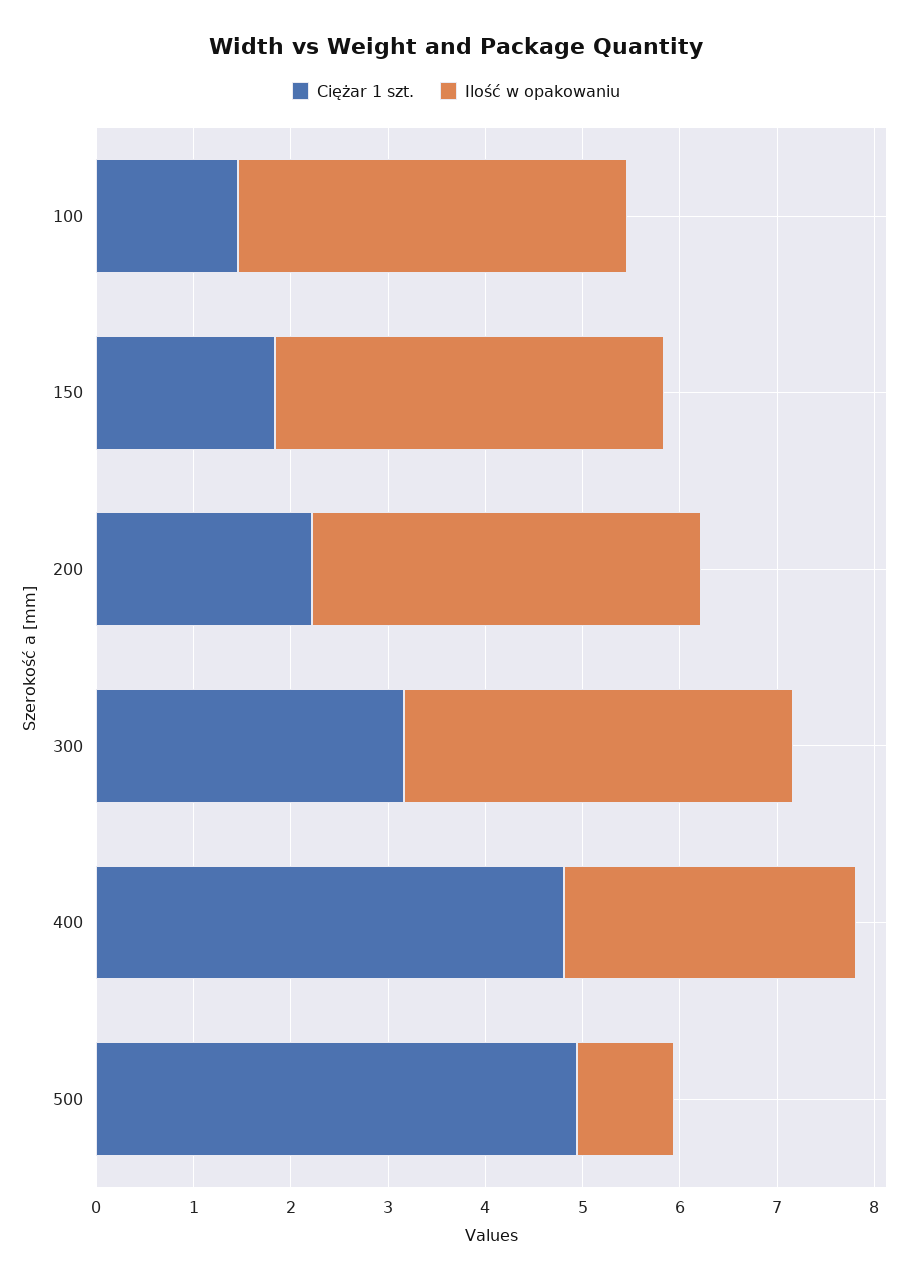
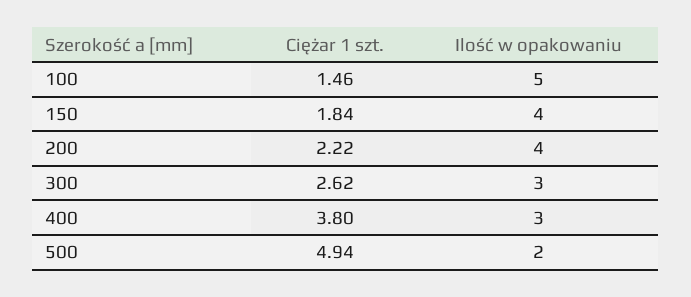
  {
    "Ciężar 1 szt.": {
      "100": 1.46,
      "150": 1.84,
      "200": 2.22,
-     "300": 3.2,
+     "300": 2.62,
-     "400": 4.8,
+     "400": 3.8,
      "500": 4.94
    },
    "Ilość w opakowaniu": {
-     "100": 4,
+     "100": 5,
      "150": 4,
      "200": 4,
-     "300": 4,
+     "300": 3,
      "400": 3,
-     "500": 1
+     "500": 2
    }
  }

